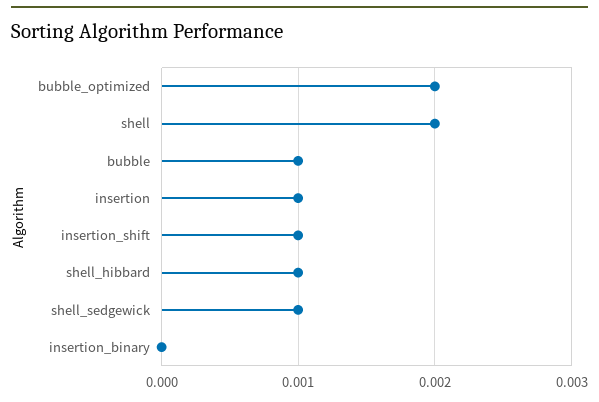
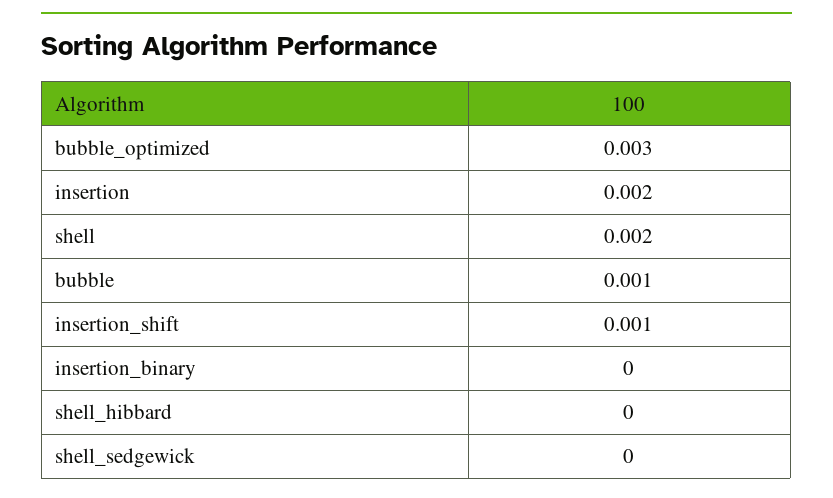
  {
-   "bubble_optimized": 0.002,
+   "bubble_optimized": 0.003,
    "shell": 0.002,
    "bubble": 0.001,
-   "insertion": 0.001,
+   "insertion": 0.002,
    "insertion_shift": 0.001,
-   "shell_hibbard": 0.001,
+   "shell_hibbard": 0,
-   "shell_sedgewick": 0.001,
+   "shell_sedgewick": 0,
    "insertion_binary": 0
  }

